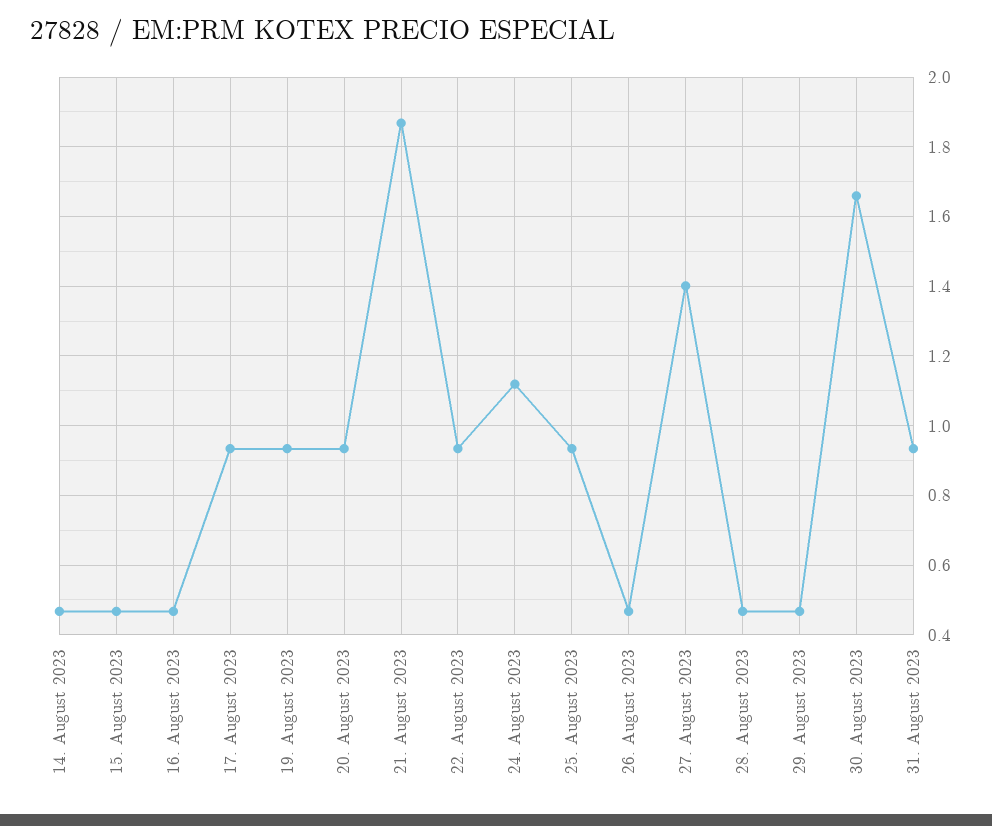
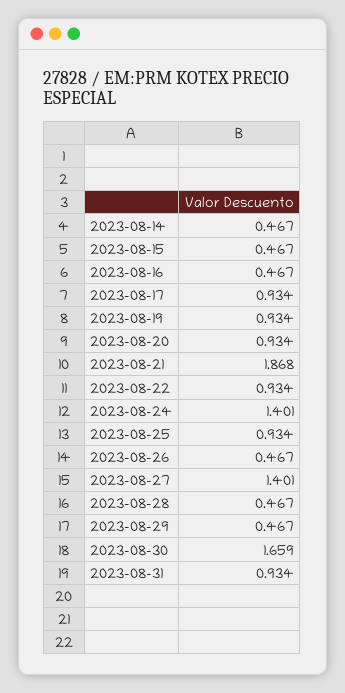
  {
    "14. August 2023": 0.467,
    "15. August 2023": 0.467,
    "16. August 2023": 0.467,
    "17. August 2023": 0.934,
    "19. August 2023": 0.934,
    "20. August 2023": 0.934,
    "21. August 2023": 1.868,
    "22. August 2023": 0.934,
-   "24. August 2023": 1.12,
+   "24. August 2023": 1.401,
    "25. August 2023": 0.934,
    "26. August 2023": 0.467,
    "27. August 2023": 1.401,
    "28. August 2023": 0.467,
    "29. August 2023": 0.467,
    "30. August 2023": 1.659,
    "31. August 2023": 0.934
  }

